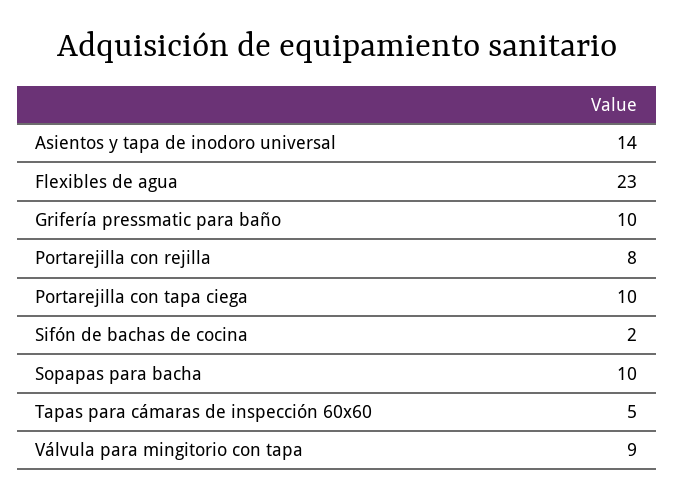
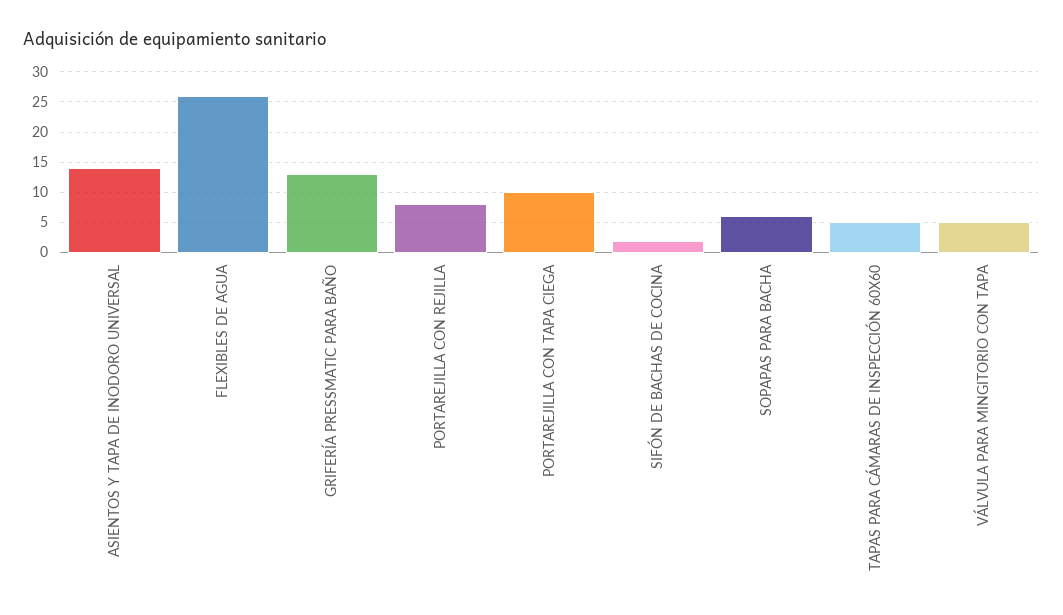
  {
    "Asientos y tapa de inodoro universal": 14,
-   "Flexibles de agua": 23,
+   "Flexibles de agua": 26,
-   "Grifería pressmatic para baño": 10,
+   "Grifería pressmatic para baño": 13,
    "Portarejilla con rejilla": 8,
    "Portarejilla con tapa ciega": 10,
    "Sifón de bachas de cocina": 2,
-   "Sopapas para bacha": 10,
+   "Sopapas para bacha": 6,
    "Tapas para cámaras de inspección 60x60": 5,
-   "Válvula para mingitorio con tapa": 9
+   "Válvula para mingitorio con tapa": 5
  }

